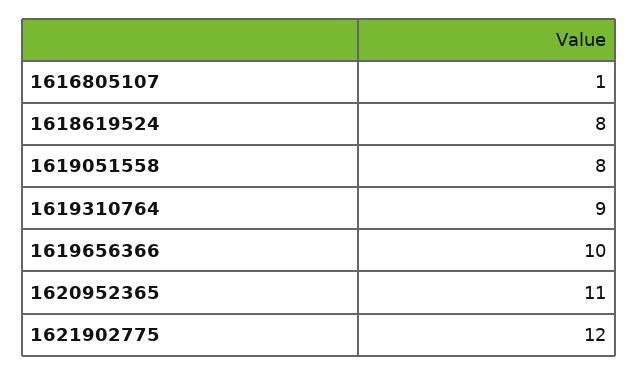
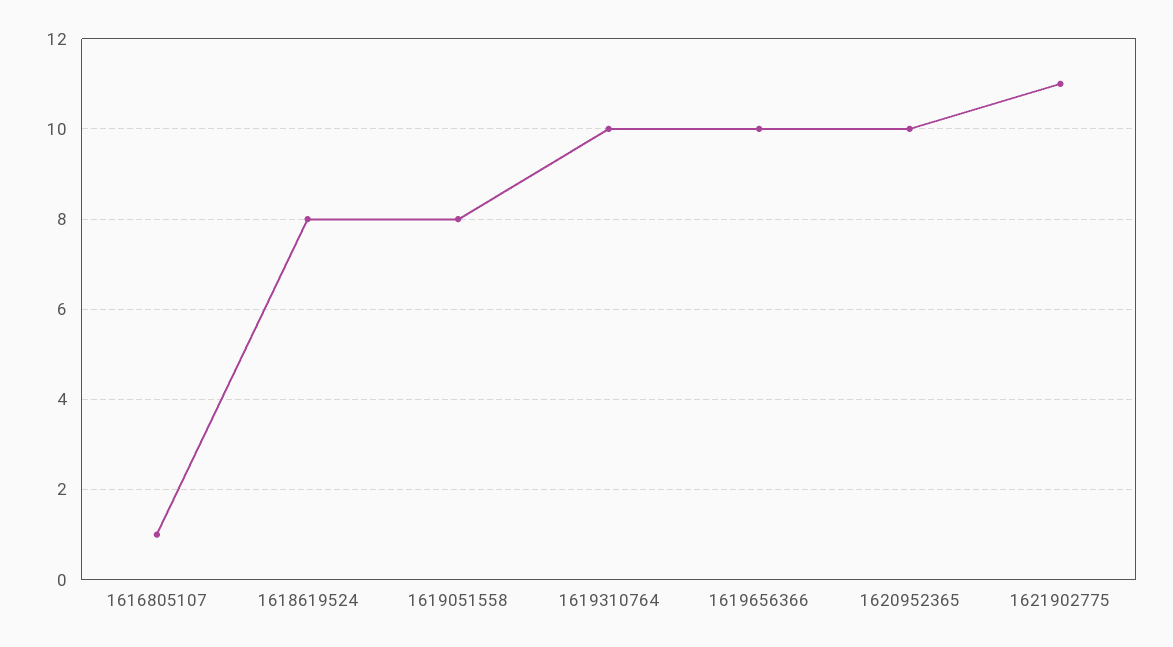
  {
    "1616805107": 1,
    "1618619524": 8,
    "1619051558": 8,
-   "1619310764": 9,
+   "1619310764": 10,
    "1619656366": 10,
-   "1620952365": 11,
+   "1620952365": 10,
-   "1621902775": 12
+   "1621902775": 11
  }

